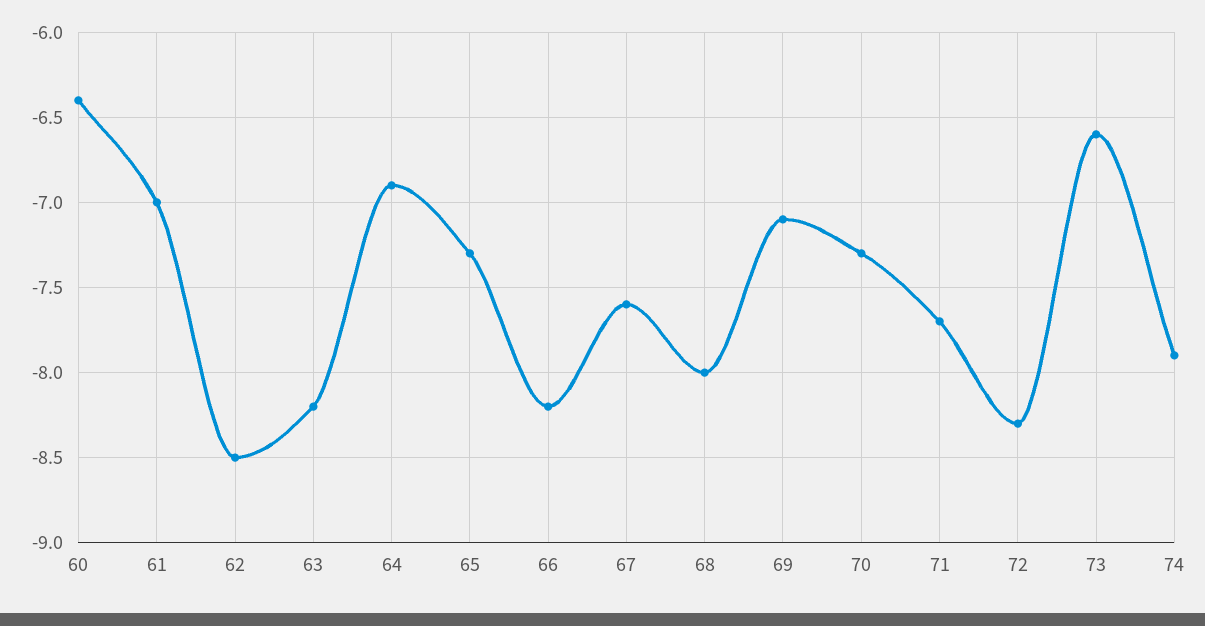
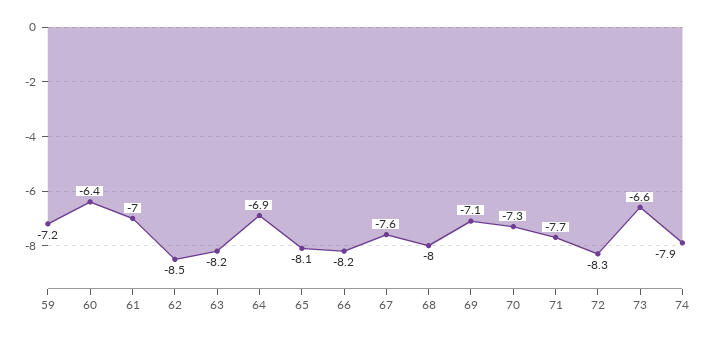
  {
    "60": -6.4,
    "61": -7,
    "62": -8.5,
    "63": -8.2,
    "64": -6.9,
-   "65": -7.3,
+   "65": -8.1,
    "66": -8.2,
    "67": -7.6,
    "68": -8,
    "69": -7.1,
    "70": -7.3,
    "71": -7.7,
    "72": -8.3,
    "73": -6.6,
-   "74": -7.9
+   "74": -7.9,
+   "59": -7.2
  }

